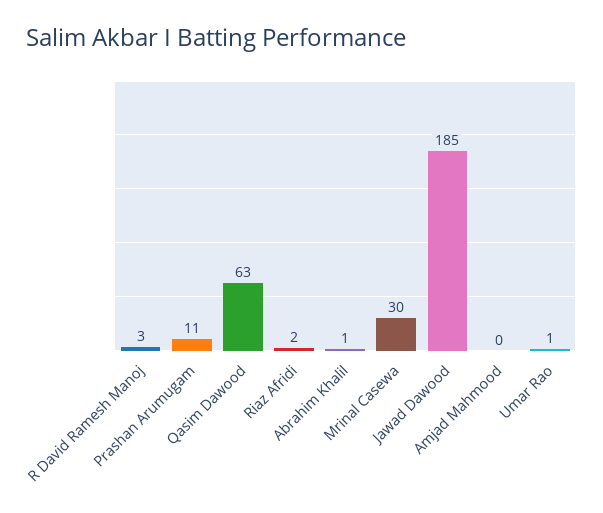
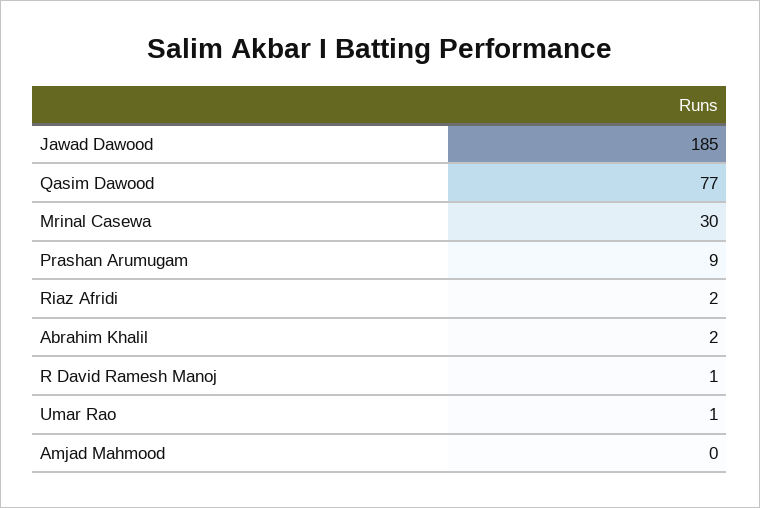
  {
-   "R David Ramesh Manoj": 3,
+   "R David Ramesh Manoj": 1,
-   "Prashan Arumugam": 11,
+   "Prashan Arumugam": 9,
-   "Qasim Dawood": 63,
+   "Qasim Dawood": 77,
    "Riaz Afridi": 2,
-   "Abrahim Khalil": 1,
+   "Abrahim Khalil": 2,
    "Mrinal Casewa": 30,
    "Jawad Dawood": 185,
    "Amjad Mahmood": 0,
    "Umar Rao": 1
  }

